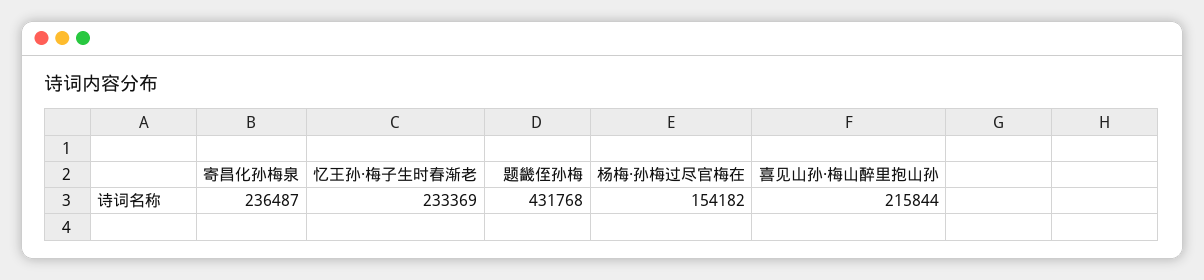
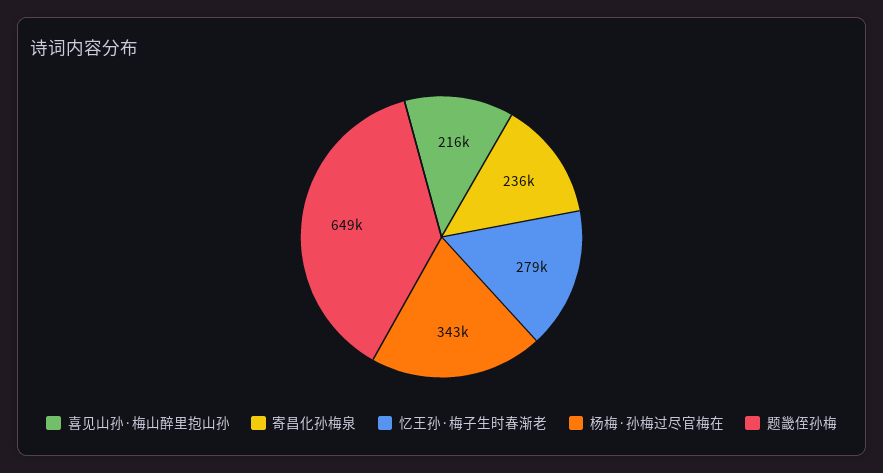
  {
    "寄昌化孙梅泉": 236487,
-   "忆王孙·梅子生时春渐老": 233369,
+   "忆王孙·梅子生时春渐老": 279000,
-   "题畿侄孙梅": 431768,
+   "题畿侄孙梅": 649000,
-   "杨梅·孙梅过尽官梅在": 154182,
+   "杨梅·孙梅过尽官梅在": 343000,
    "喜见山孙·梅山醉里抱山孙": 215844
  }

